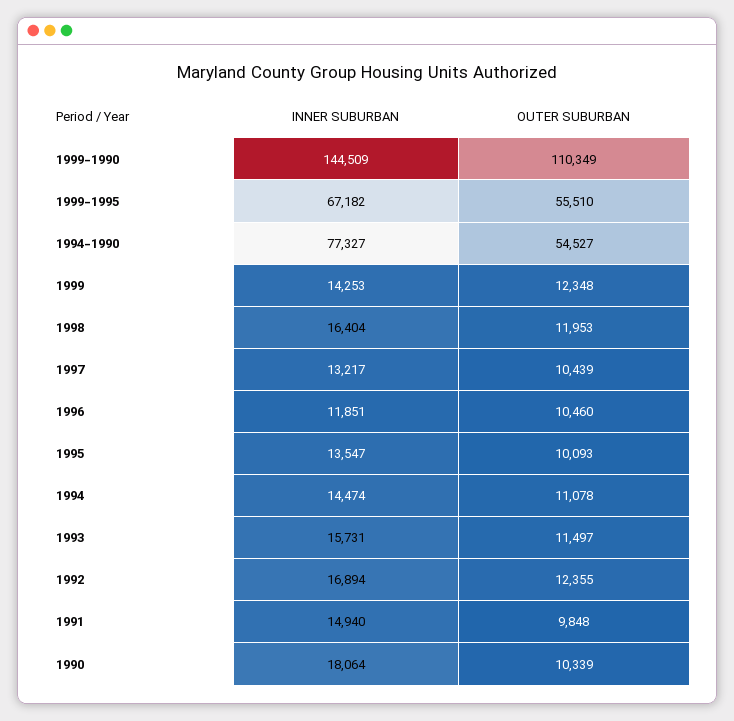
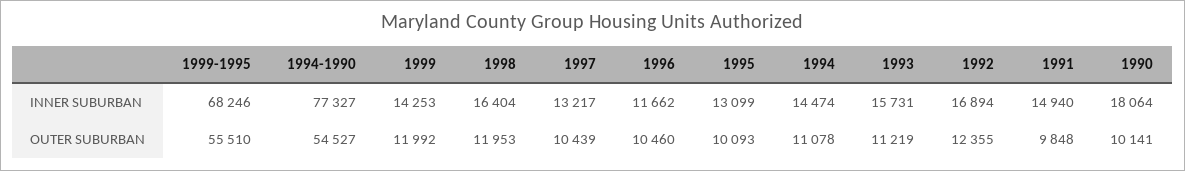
  {
    "INNER SUBURBAN": {
-     "1999-1990": 144509,
-     "1999-1995": 67182,
+     "1999-1995": 68246,
      "1994-1990": 77327,
      "1999": 14253,
      "1998": 16404,
      "1997": 13217,
-     "1996": 11851,
+     "1996": 11662,
-     "1995": 13547,
+     "1995": 13099,
      "1994": 14474,
      "1993": 15731,
      "1992": 16894,
      "1991": 14940,
      "1990": 18064
    },
    "OUTER SUBURBAN": {
-     "1999-1990": 110349,
      "1999-1995": 55510,
      "1994-1990": 54527,
-     "1999": 12348,
+     "1999": 11992,
      "1998": 11953,
      "1997": 10439,
      "1996": 10460,
      "1995": 10093,
      "1994": 11078,
-     "1993": 11497,
+     "1993": 11219,
      "1992": 12355,
      "1991": 9848,
-     "1990": 10339
+     "1990": 10141
    }
  }

